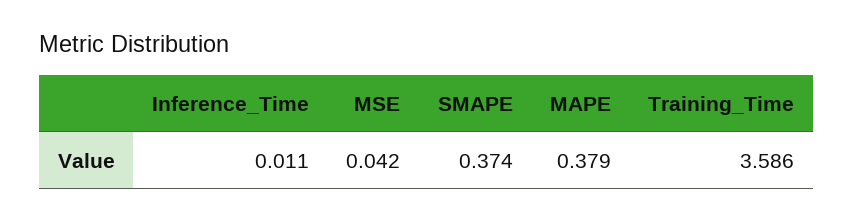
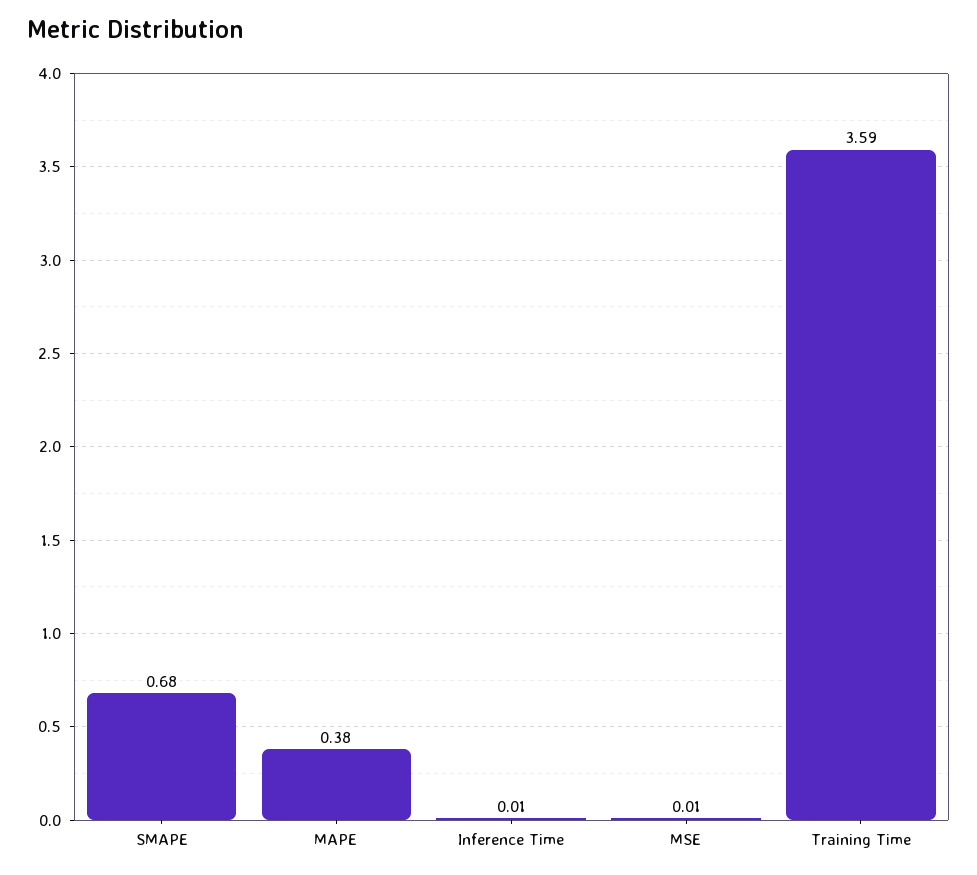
  {
    "Inference_Time": 0.011,
-   "MSE": 0.042,
+   "MSE": 0.01,
-   "SMAPE": 0.374,
+   "SMAPE": 0.68,
    "MAPE": 0.379,
    "Training_Time": 3.586
  }

